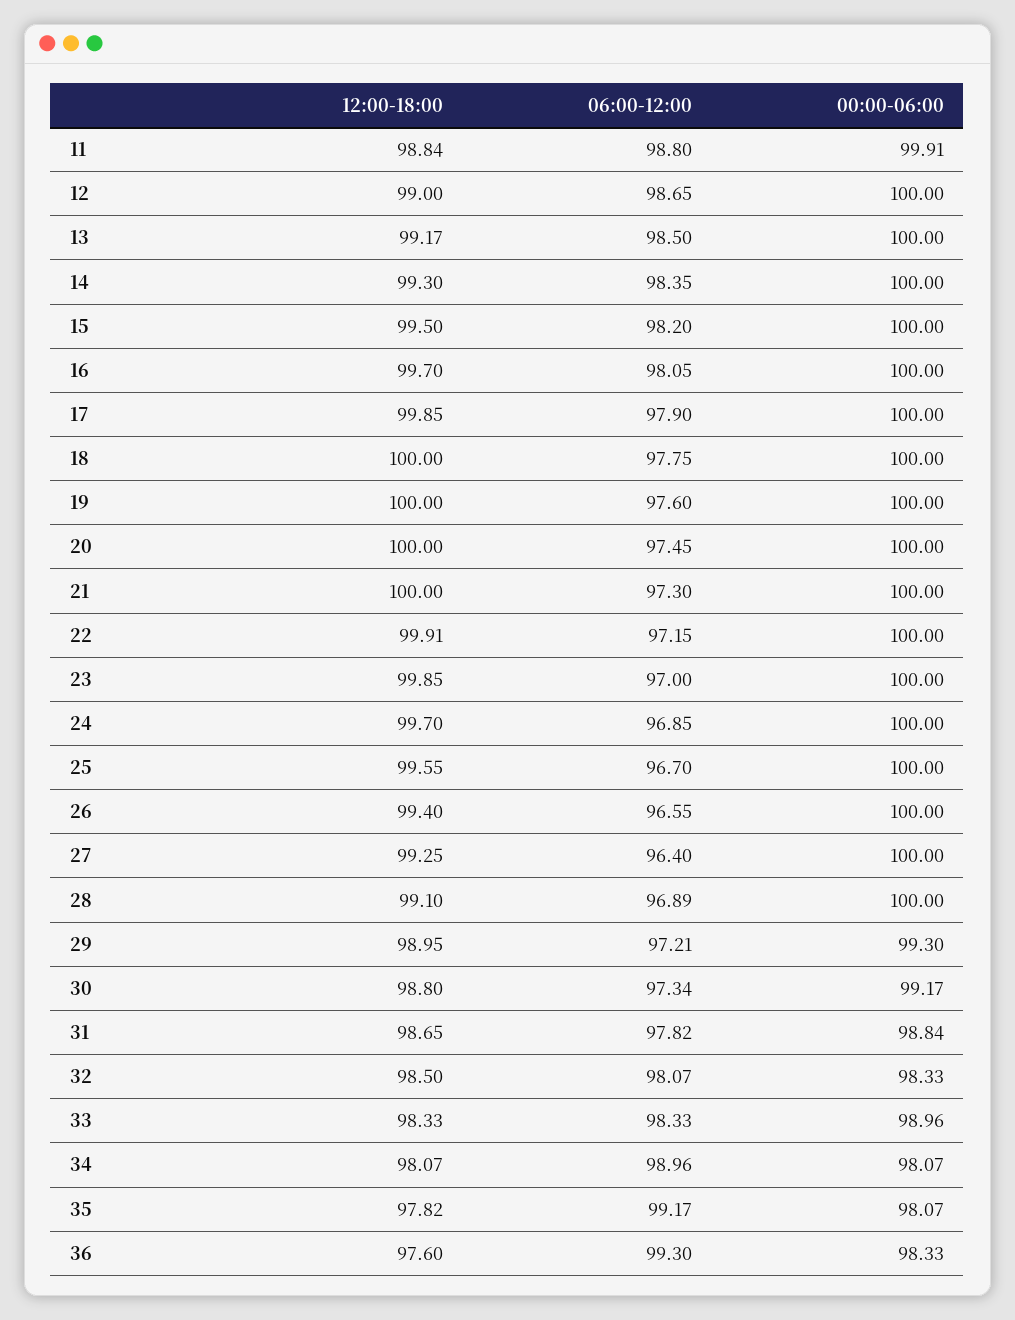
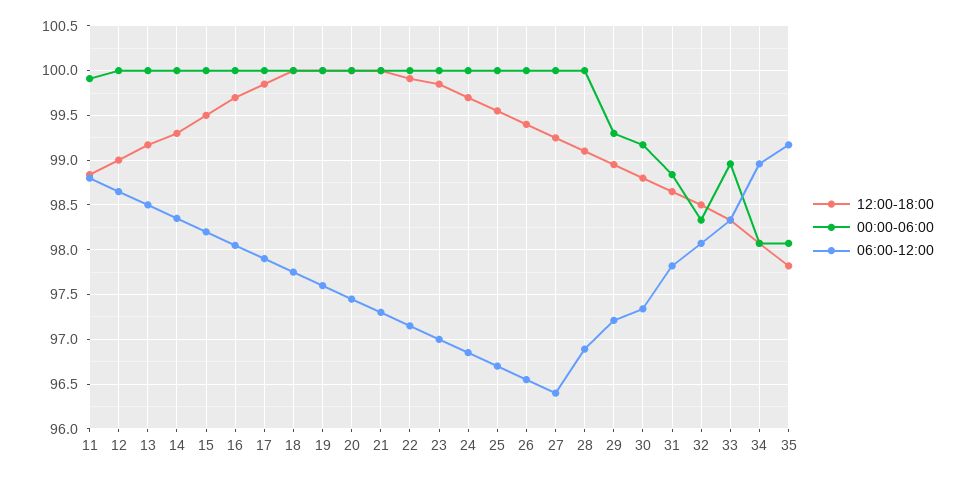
  {
    "12:00-18:00": {
      "11": 98.84,
      "12": 99,
      "13": 99.17,
      "14": 99.3,
      "15": 99.5,
      "16": 99.7,
      "17": 99.85,
      "18": 100,
      "19": 100,
      "20": 100,
      "21": 100,
      "22": 99.91,
      "23": 99.85,
      "24": 99.7,
      "25": 99.55,
      "26": 99.4,
      "27": 99.25,
      "28": 99.1,
      "29": 98.95,
      "30": 98.8,
      "31": 98.65,
      "32": 98.5,
      "33": 98.33,
      "34": 98.07,
-     "35": 97.82,
+     "35": 97.82
-     "36": 97.6
    },
    "06:00-12:00": {
      "11": 98.8,
      "12": 98.65,
      "13": 98.5,
      "14": 98.35,
      "15": 98.2,
      "16": 98.05,
      "17": 97.9,
      "18": 97.75,
      "19": 97.6,
      "20": 97.45,
      "21": 97.3,
      "22": 97.15,
      "23": 97,
      "24": 96.85,
      "25": 96.7,
      "26": 96.55,
      "27": 96.4,
      "28": 96.89,
      "29": 97.21,
      "30": 97.34,
      "31": 97.82,
      "32": 98.07,
      "33": 98.33,
      "34": 98.96,
-     "35": 99.17,
+     "35": 99.17
-     "36": 99.3
    },
    "00:00-06:00": {
      "11": 99.91,
      "12": 100,
      "13": 100,
      "14": 100,
      "15": 100,
      "16": 100,
      "17": 100,
      "18": 100,
      "19": 100,
      "20": 100,
      "21": 100,
      "22": 100,
      "23": 100,
      "24": 100,
      "25": 100,
      "26": 100,
      "27": 100,
      "28": 100,
      "29": 99.3,
      "30": 99.17,
      "31": 98.84,
      "32": 98.33,
      "33": 98.96,
      "34": 98.07,
-     "35": 98.07,
+     "35": 98.07
-     "36": 98.33
    }
  }

